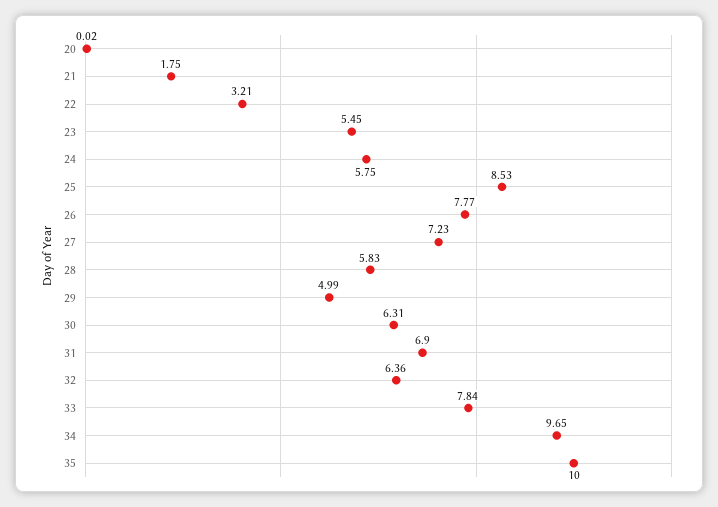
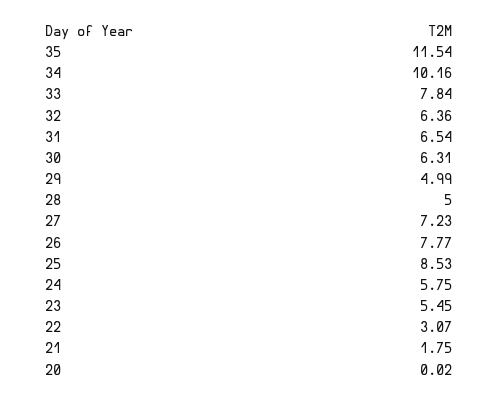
  {
    "20": 0.02,
    "21": 1.75,
-   "22": 3.21,
+   "22": 3.07,
    "23": 5.45,
    "24": 5.75,
    "25": 8.53,
    "26": 7.77,
    "27": 7.23,
-   "28": 5.83,
+   "28": 5,
    "29": 4.99,
    "30": 6.31,
-   "31": 6.9,
+   "31": 6.54,
    "32": 6.36,
    "33": 7.84,
-   "34": 9.65,
+   "34": 10.16,
-   "35": 10
+   "35": 11.54
  }

